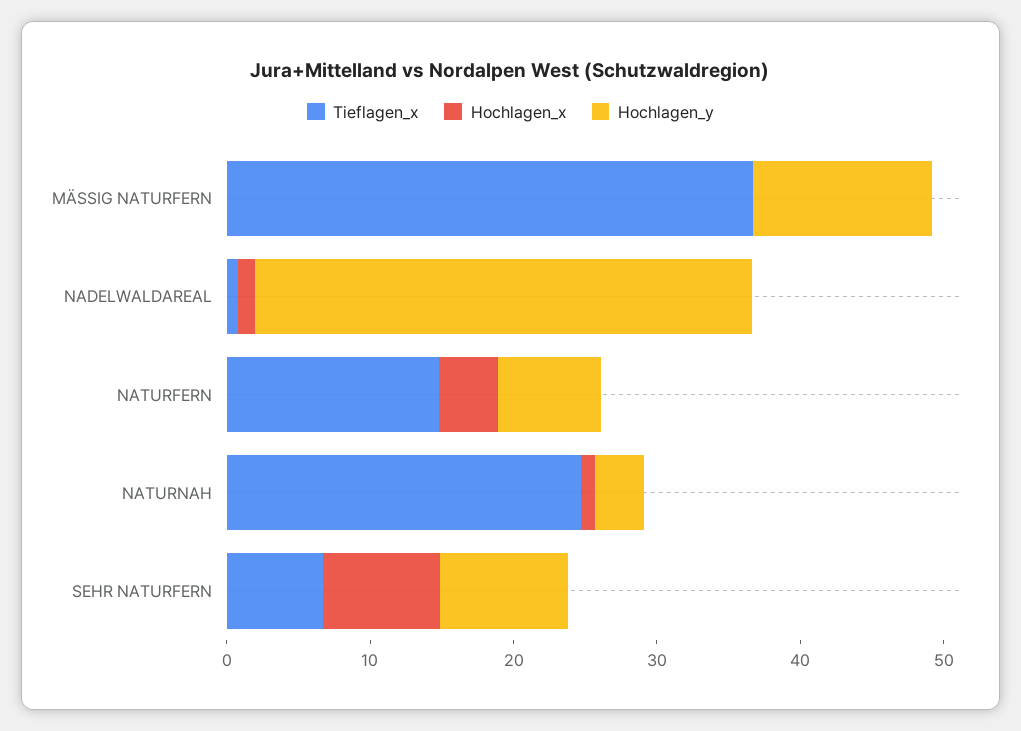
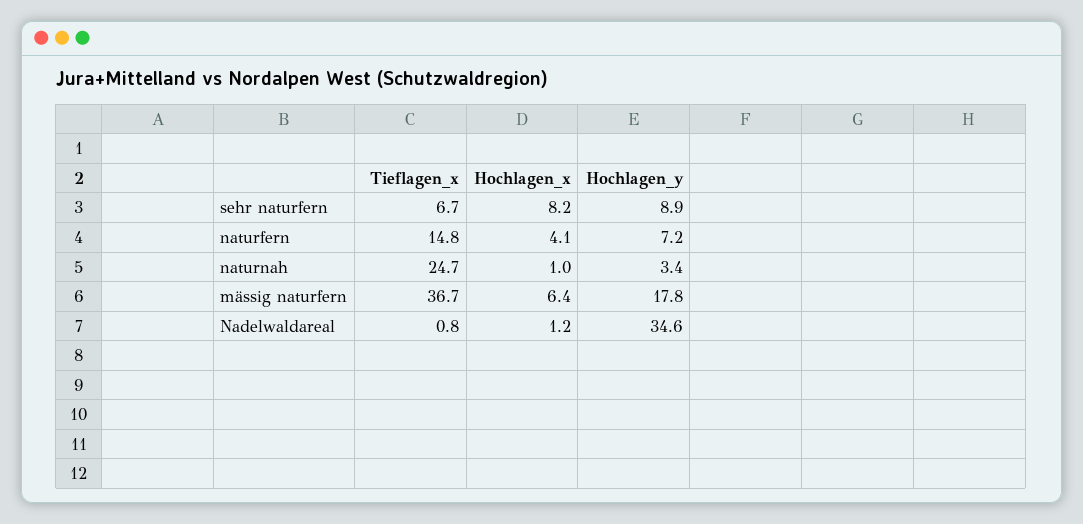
  {
    "Tieflagen_x": {
      "MÄSSIG NATURFERN": 36.7,
      "NADELWALDAREAL": 0.8,
      "NATURFERN": 14.8,
      "NATURNAH": 24.7,
      "SEHR NATURFERN": 6.7
    },
    "Hochlagen_x": {
-     "MÄSSIG NATURFERN": 0,
+     "MÄSSIG NATURFERN": 6.4,
      "NADELWALDAREAL": 1.2,
      "NATURFERN": 4.1,
      "NATURNAH": 1,
      "SEHR NATURFERN": 8.2
    },
    "Hochlagen_y": {
-     "MÄSSIG NATURFERN": 12,
+     "MÄSSIG NATURFERN": 17.8,
      "NADELWALDAREAL": 34.6,
      "NATURFERN": 7.2,
      "NATURNAH": 3.4,
      "SEHR NATURFERN": 8.9
    }
  }

